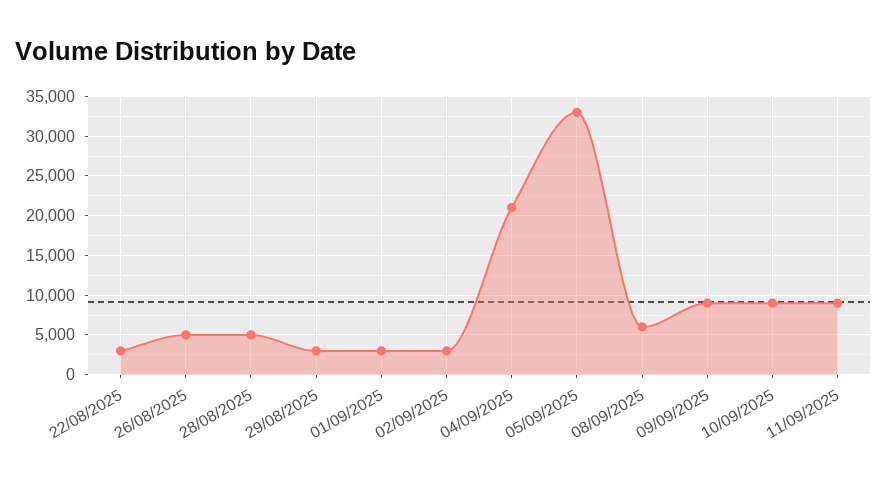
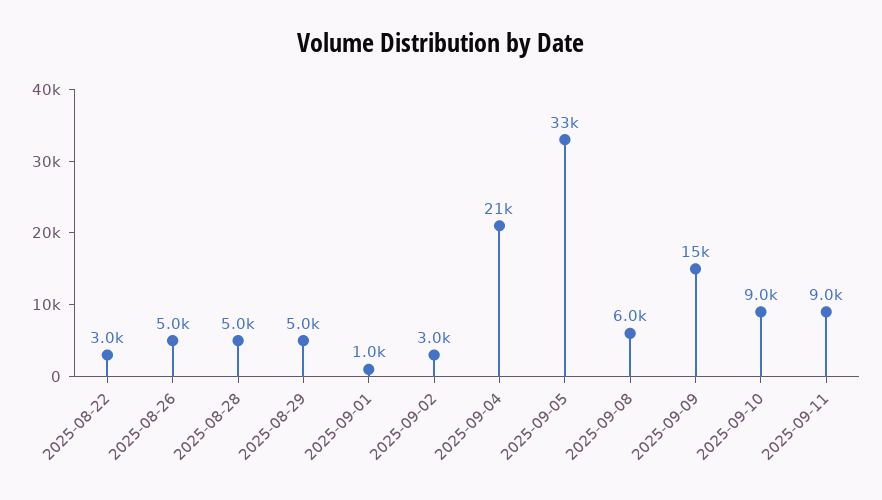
  {
    "22/08/2025": 3000,
    "26/08/2025": 5000,
    "28/08/2025": 5000,
-   "29/08/2025": 3000,
+   "29/08/2025": 5000,
-   "01/09/2025": 3000,
+   "01/09/2025": 1000,
    "02/09/2025": 3000,
    "04/09/2025": 21000,
    "05/09/2025": 33000,
    "08/09/2025": 6000,
-   "09/09/2025": 9000,
+   "09/09/2025": 15000,
    "10/09/2025": 9000,
    "11/09/2025": 9000
  }

